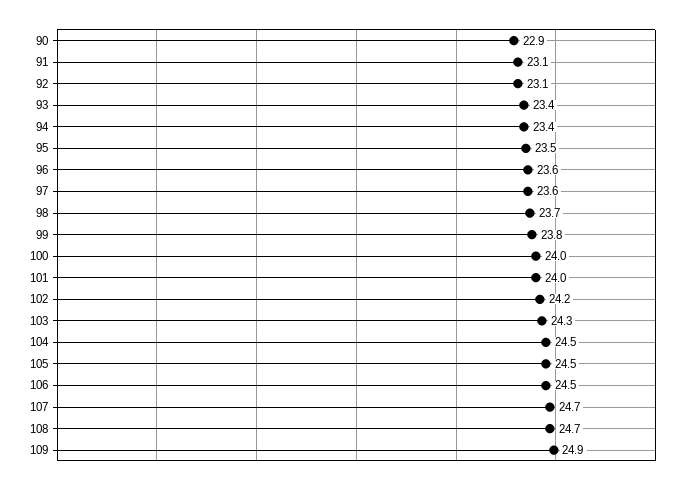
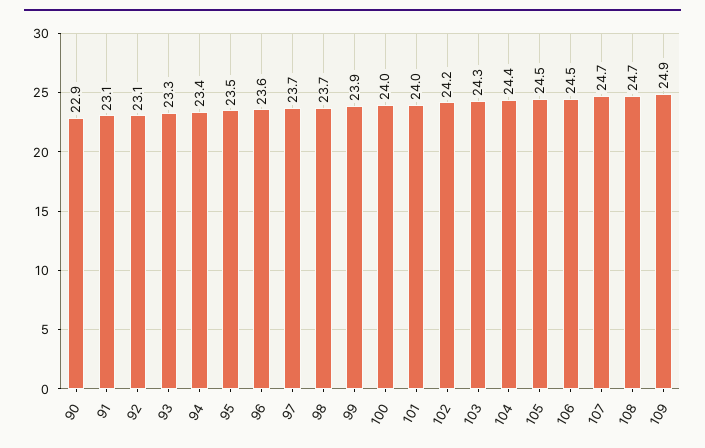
  {
    "90": 22.9,
    "91": 23.1,
    "92": 23.1,
-   "93": 23.4,
+   "93": 23.3,
    "94": 23.4,
    "95": 23.5,
    "96": 23.6,
-   "97": 23.6,
+   "97": 23.7,
    "98": 23.7,
-   "99": 23.8,
+   "99": 23.9,
    "100": 24,
    "101": 24,
    "102": 24.2,
    "103": 24.3,
-   "104": 24.5,
+   "104": 24.4,
    "105": 24.5,
    "106": 24.5,
    "107": 24.7,
    "108": 24.7,
    "109": 24.9
  }

